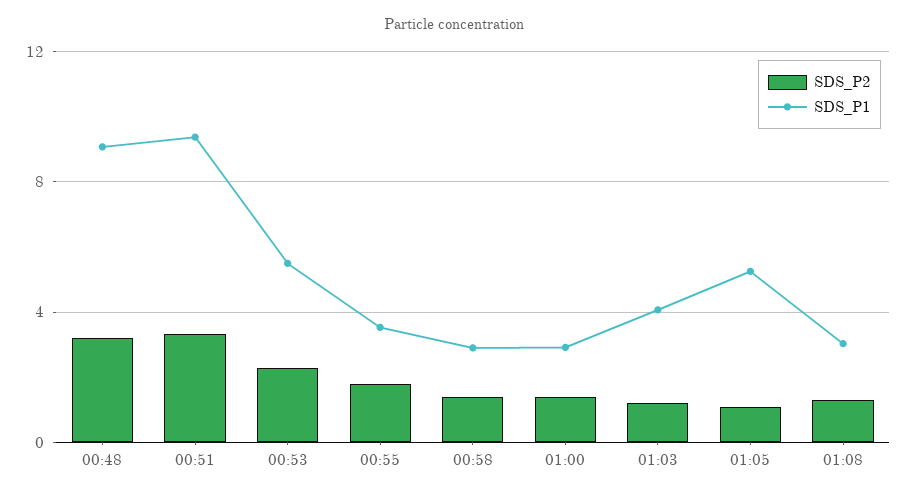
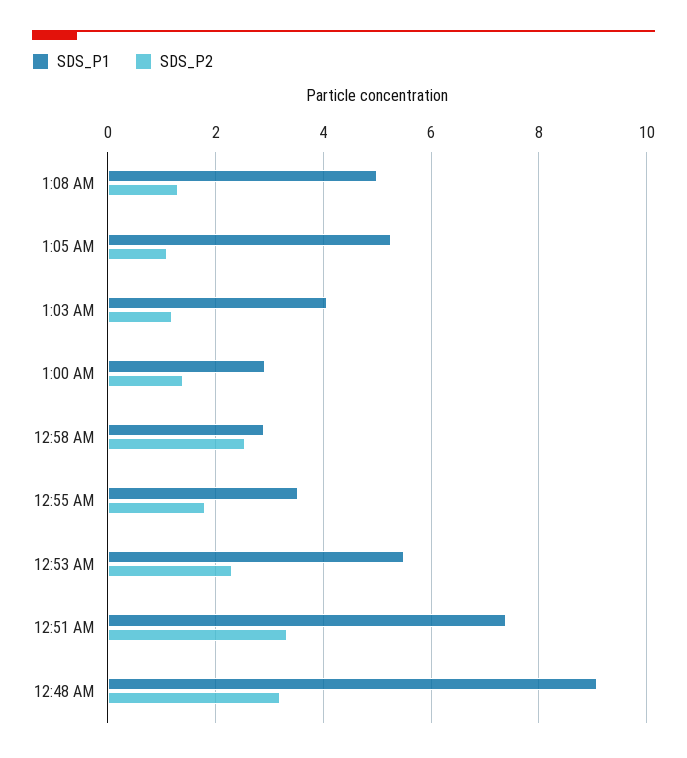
  {
    "SDS_P2": {
      "00:48": 3.2,
      "00:51": 3.4,
      "00:53": 2.4,
      "00:55": 1.8,
-     "00:58": 1.5,
+     "00:58": 2.6,
      "01:00": 1.4,
      "01:03": 1.2,
      "01:05": 1.2,
      "01:08": 1.4
    },
    "SDS_P1": {
      "00:48": 9,
-     "00:51": 9.5,
+     "00:51": 7.4,
      "00:53": 5.6,
      "00:55": 3.6,
      "00:58": 3,
      "01:00": 3,
      "01:03": 4,
      "01:05": 5.2,
-     "01:08": 3
+     "01:08": 5
    }
  }

